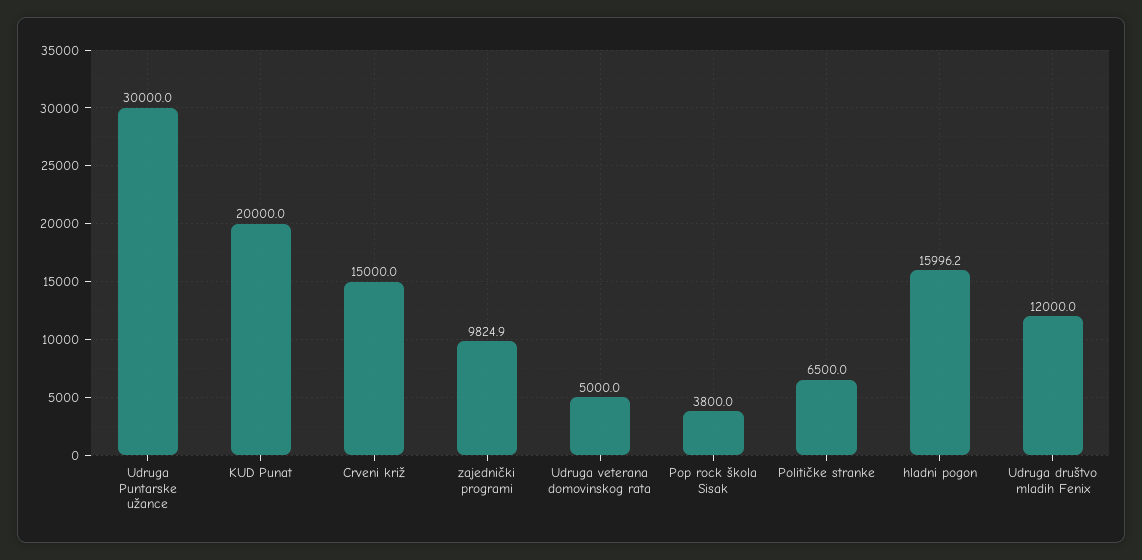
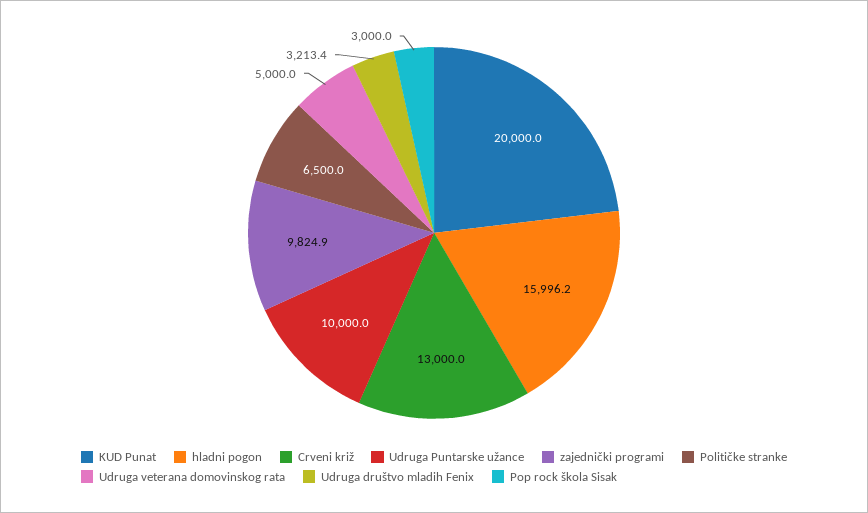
  {
-   "Udruga Puntarske užance": 30000,
+   "Udruga Puntarske užance": 10000,
    "KUD Punat": 20000,
-   "Crveni križ": 15000,
+   "Crveni križ": 13000,
    "zajednički programi": 9824.9,
    "Udruga veterana domovinskog rata": 5000,
-   "Pop rock škola Sisak": 3800,
+   "Pop rock škola Sisak": 3000,
    "Političke stranke": 6500,
    "hladni pogon": 15996.2,
-   "Udruga društvo mladih Fenix": 12000
+   "Udruga društvo mladih Fenix": 3213.4
  }

